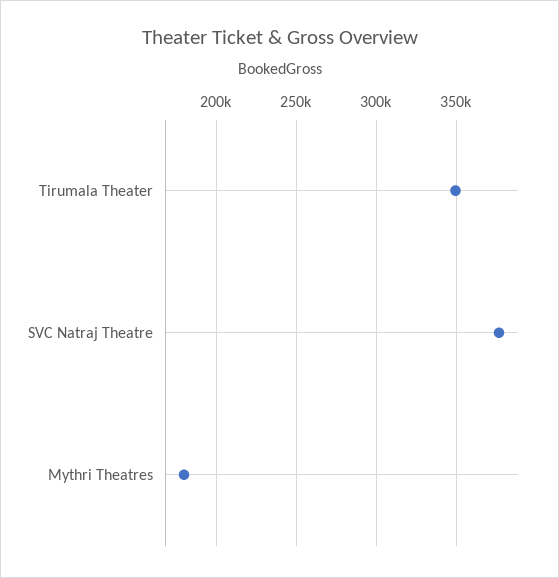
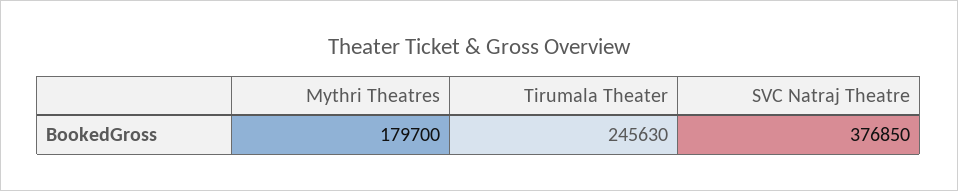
  {
-   "Tirumala Theater": 350000,
+   "Tirumala Theater": 245630,
    "SVC Natraj Theatre": 376850,
    "Mythri Theatres": 179700
  }

